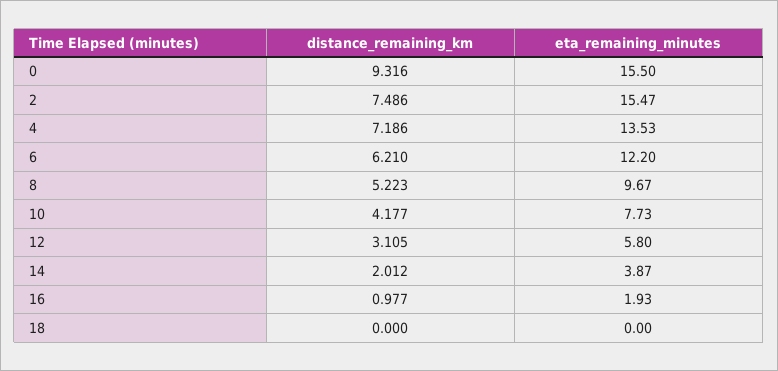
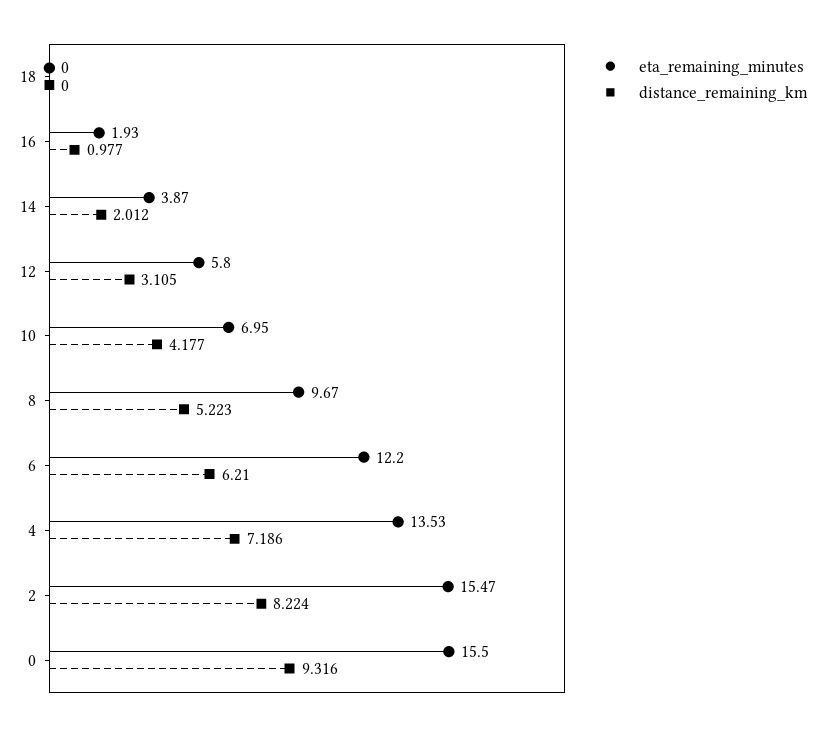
  {
    "distance_remaining_km": {
      "0": 9.316,
-     "2": 7.486,
+     "2": 8.224,
      "4": 7.186,
      "6": 6.21,
      "8": 5.223,
      "10": 4.177,
      "12": 3.105,
      "14": 2.012,
      "16": 0.977,
      "18": 0
    },
    "eta_remaining_minutes": {
      "0": 15.5,
      "2": 15.47,
      "4": 13.53,
      "6": 12.2,
      "8": 9.67,
-     "10": 7.73,
+     "10": 6.95,
      "12": 5.8,
      "14": 3.87,
      "16": 1.93,
      "18": 0
    }
  }

